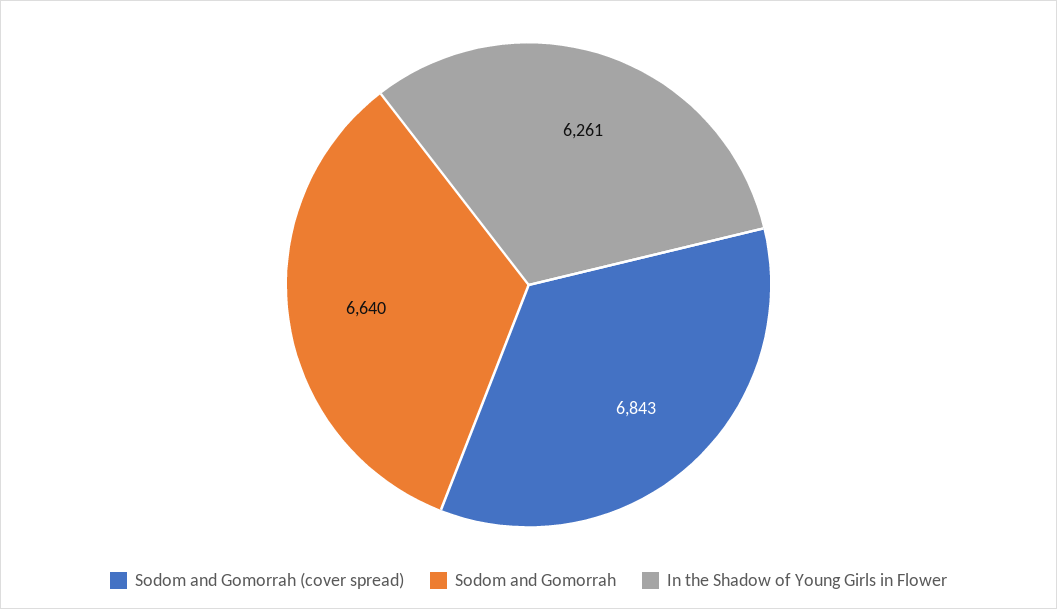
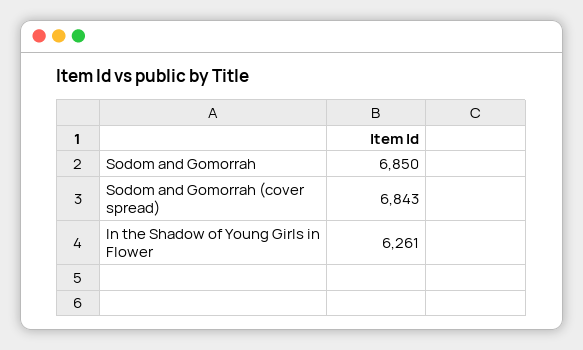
  {
    "Sodom and Gomorrah (cover spread)": 6843,
-   "Sodom and Gomorrah": 6640,
+   "Sodom and Gomorrah": 6850,
    "In the Shadow of Young Girls in Flower": 6261
  }

